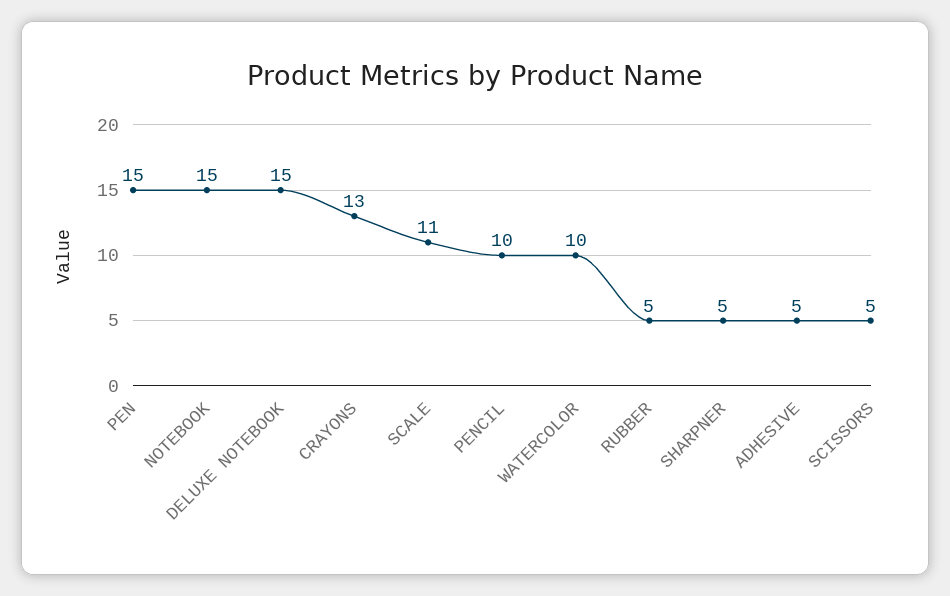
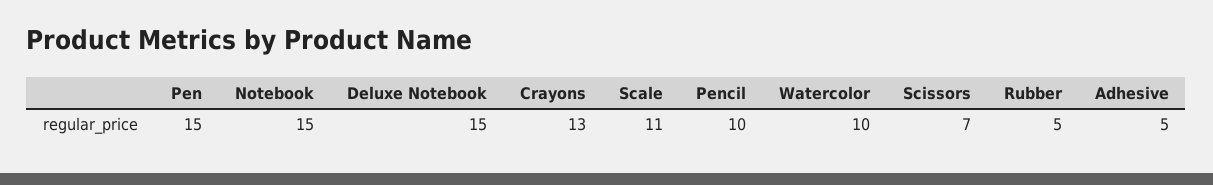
  {
    "PEN": 15,
    "NOTEBOOK": 15,
    "DELUXE NOTEBOOK": 15,
    "CRAYONS": 13,
    "SCALE": 11,
    "PENCIL": 10,
    "WATERCOLOR": 10,
    "RUBBER": 5,
-   "SHARPNER": 5,
    "ADHESIVE": 5,
-   "SCISSORS": 5
+   "SCISSORS": 7
  }

